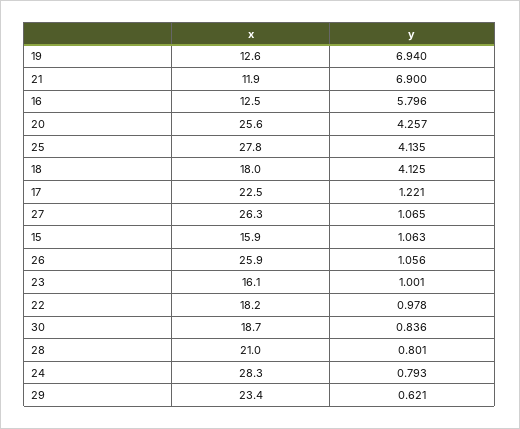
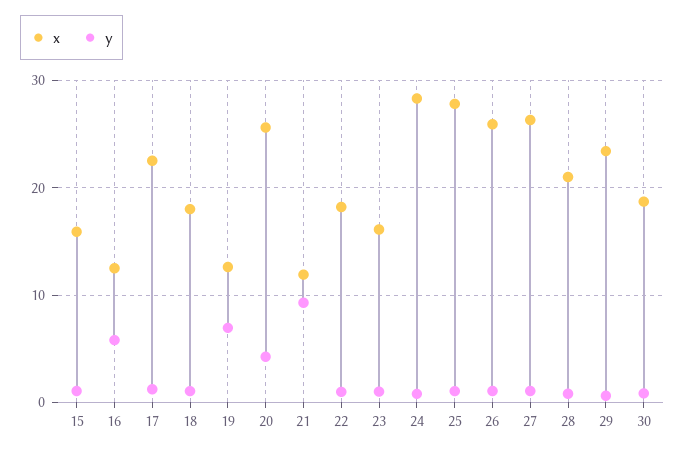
  {
    "x": {
      "19": 12.6,
      "21": 11.9,
      "16": 12.5,
      "20": 25.6,
      "25": 27.8,
      "18": 18,
      "17": 22.5,
      "27": 26.3,
      "15": 15.9,
      "26": 25.9,
      "23": 16.1,
      "22": 18.2,
      "30": 18.7,
      "28": 21,
      "24": 28.3,
      "29": 23.4
    },
    "y": {
      "19": 6.94,
-     "21": 6.9,
+     "21": 9,
      "16": 5.796,
      "20": 4.257,
-     "25": 4.135,
+     "25": 1,
-     "18": 4.125,
+     "18": 1,
      "17": 1.221,
      "27": 1.065,
      "15": 1.063,
      "26": 1.056,
      "23": 1.001,
      "22": 0.978,
      "30": 0.836,
      "28": 0.801,
      "24": 0.793,
      "29": 0.621
    }
  }

